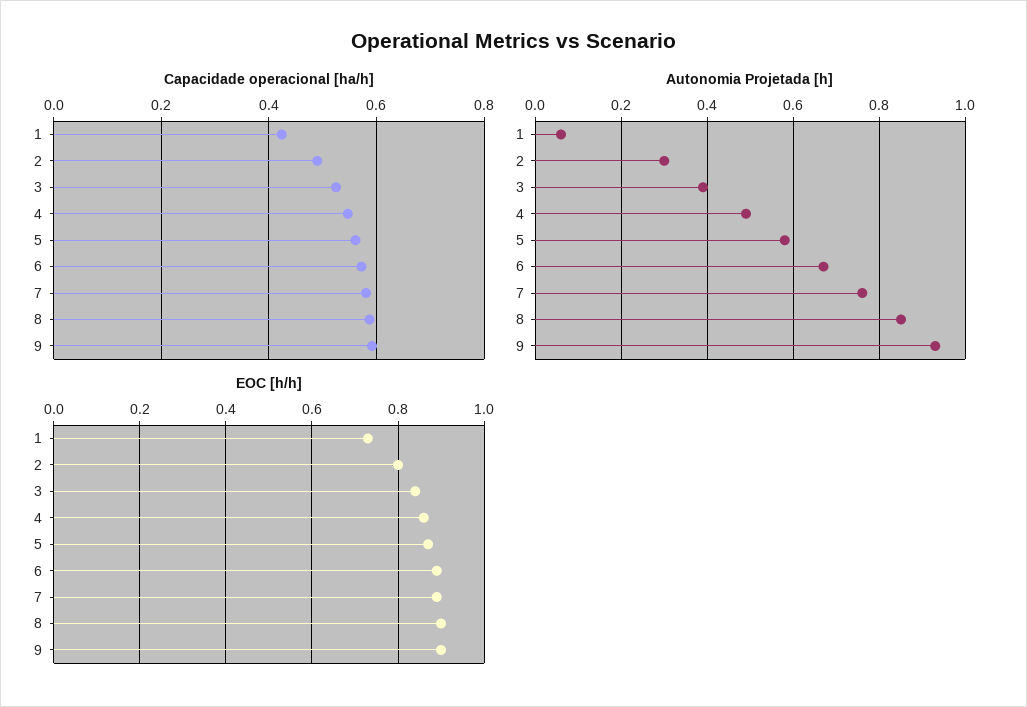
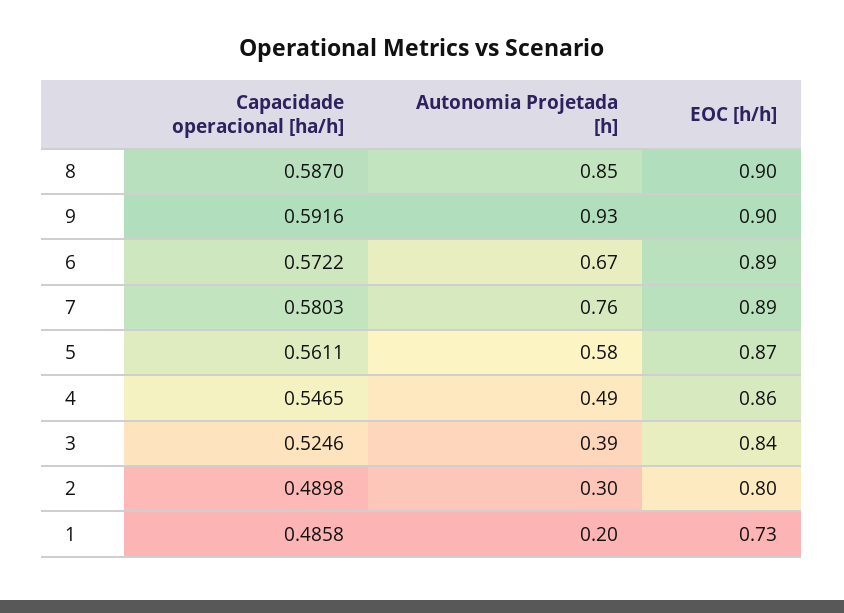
  {
    "Capacidade operacional [ha/h]": {
-     "1": 0.42,
+     "1": 0.4858,
      "2": 0.4898,
      "3": 0.5246,
      "4": 0.5465,
      "5": 0.5611,
      "6": 0.5722,
      "7": 0.5803,
      "8": 0.587,
      "9": 0.5916
    },
    "Autonomia Projetada [h]": {
-     "1": 0.05,
+     "1": 0.2,
      "2": 0.3,
      "3": 0.39,
      "4": 0.49,
      "5": 0.58,
      "6": 0.67,
      "7": 0.76,
      "8": 0.85,
      "9": 0.93
    },
    "EOC [h/h]": {
      "1": 0.73,
      "2": 0.8,
      "3": 0.84,
      "4": 0.86,
      "5": 0.87,
      "6": 0.89,
      "7": 0.89,
      "8": 0.9,
      "9": 0.9
    }
  }

